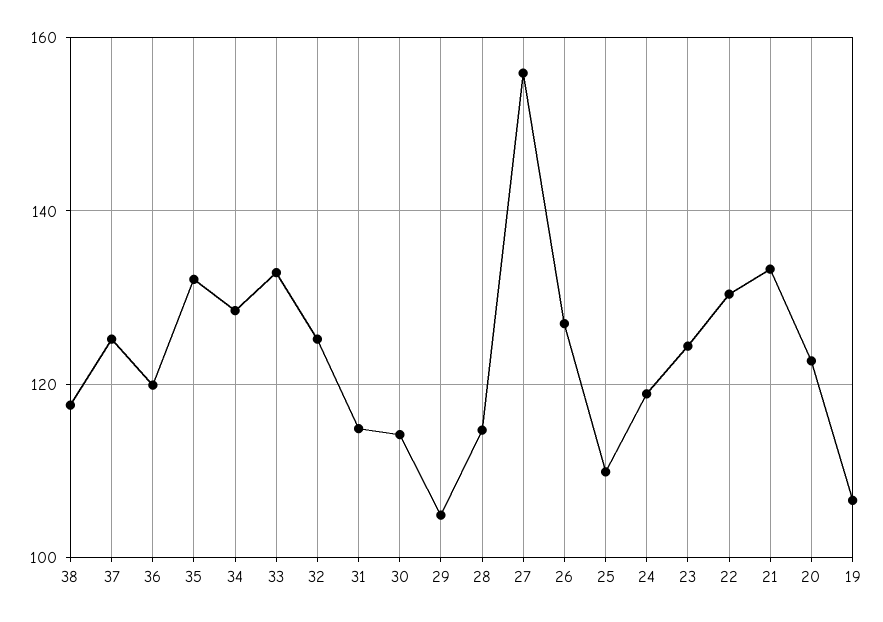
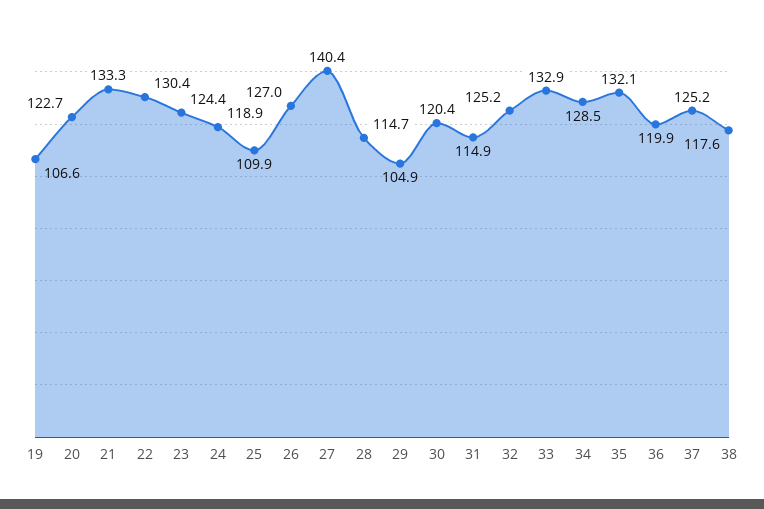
  {
    "38": 117.6,
    "37": 125.2,
    "36": 119.9,
    "35": 132.1,
    "34": 128.5,
    "33": 132.9,
    "32": 125.2,
    "31": 114.9,
-   "30": 114,
+   "30": 120.4,
    "29": 104.9,
    "28": 114.7,
-   "27": 156,
+   "27": 140.4,
    "26": 127,
    "25": 109.9,
    "24": 118.9,
    "23": 124.4,
    "22": 130.4,
    "21": 133.3,
    "20": 122.7,
    "19": 106.6
  }

